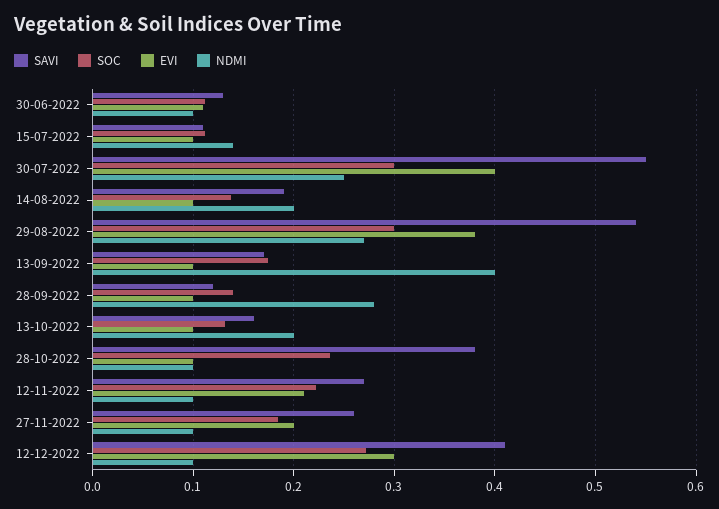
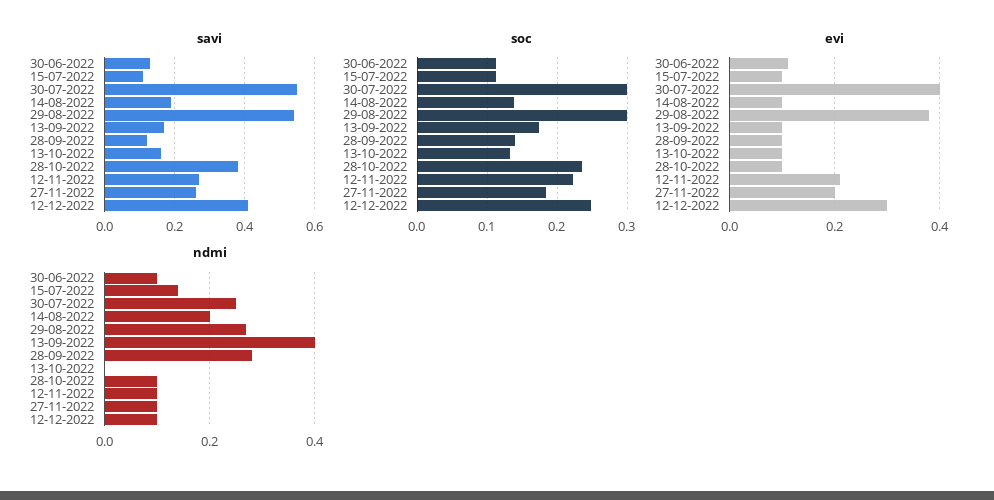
  {
    "SAVI": {
      "30-06-2022": 0.13,
      "15-07-2022": 0.11,
      "30-07-2022": 0.55,
      "14-08-2022": 0.19,
      "29-08-2022": 0.54,
      "13-09-2022": 0.17,
      "28-09-2022": 0.12,
      "13-10-2022": 0.16,
      "28-10-2022": 0.38,
      "12-11-2022": 0.27,
      "27-11-2022": 0.26,
      "12-12-2022": 0.41
    },
    "SOC": {
      "30-06-2022": 0.11,
      "15-07-2022": 0.11,
      "30-07-2022": 0.3,
      "14-08-2022": 0.14,
      "29-08-2022": 0.3,
      "13-09-2022": 0.17,
      "28-09-2022": 0.14,
      "13-10-2022": 0.13,
      "28-10-2022": 0.24,
      "12-11-2022": 0.22,
      "27-11-2022": 0.18,
-     "12-12-2022": 0.27
+     "12-12-2022": 0.25
    },
    "EVI": {
      "30-06-2022": 0.11,
      "15-07-2022": 0.1,
      "30-07-2022": 0.4,
      "14-08-2022": 0.1,
      "29-08-2022": 0.38,
      "13-09-2022": 0.1,
      "28-09-2022": 0.1,
      "13-10-2022": 0.1,
      "28-10-2022": 0.1,
      "12-11-2022": 0.21,
      "27-11-2022": 0.2,
      "12-12-2022": 0.3
    },
    "NDMI": {
      "30-06-2022": 0.1,
      "15-07-2022": 0.14,
      "30-07-2022": 0.25,
      "14-08-2022": 0.2,
      "29-08-2022": 0.27,
      "13-09-2022": 0.4,
      "28-09-2022": 0.28,
-     "13-10-2022": 0.2,
+     "13-10-2022": 0,
      "28-10-2022": 0.1,
      "12-11-2022": 0.1,
      "27-11-2022": 0.1,
      "12-12-2022": 0.1
    }
  }

